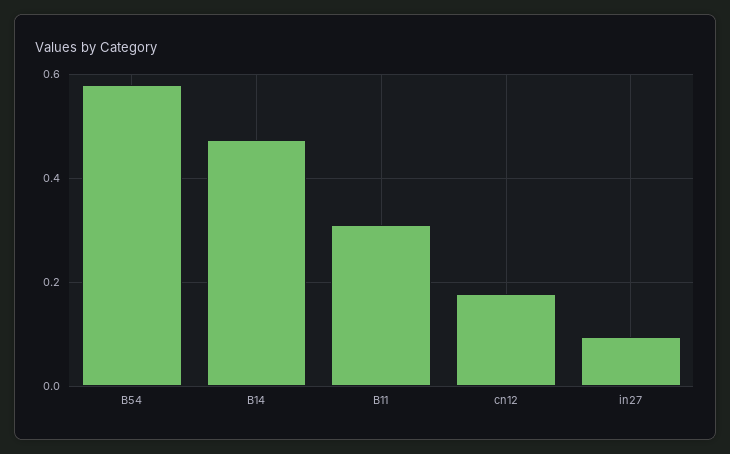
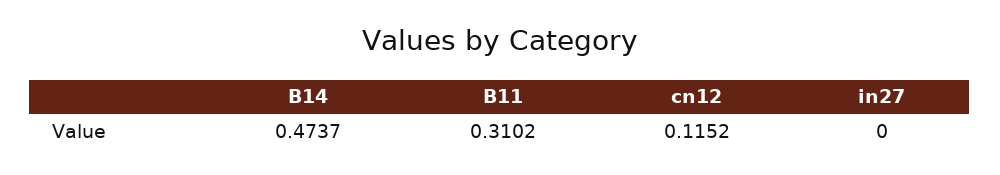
  {
-   "B54": 0.58,
    "B14": 0.4737,
    "B11": 0.3102,
-   "cn12": 0.18,
+   "cn12": 0.1152,
-   "in27": 0.1
+   "in27": 0
  }

